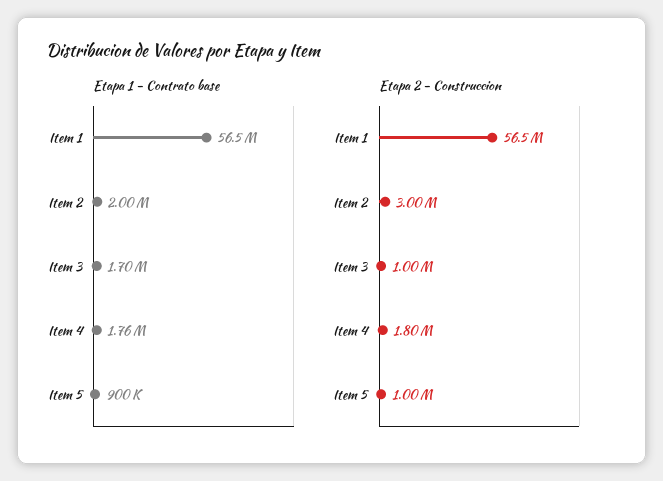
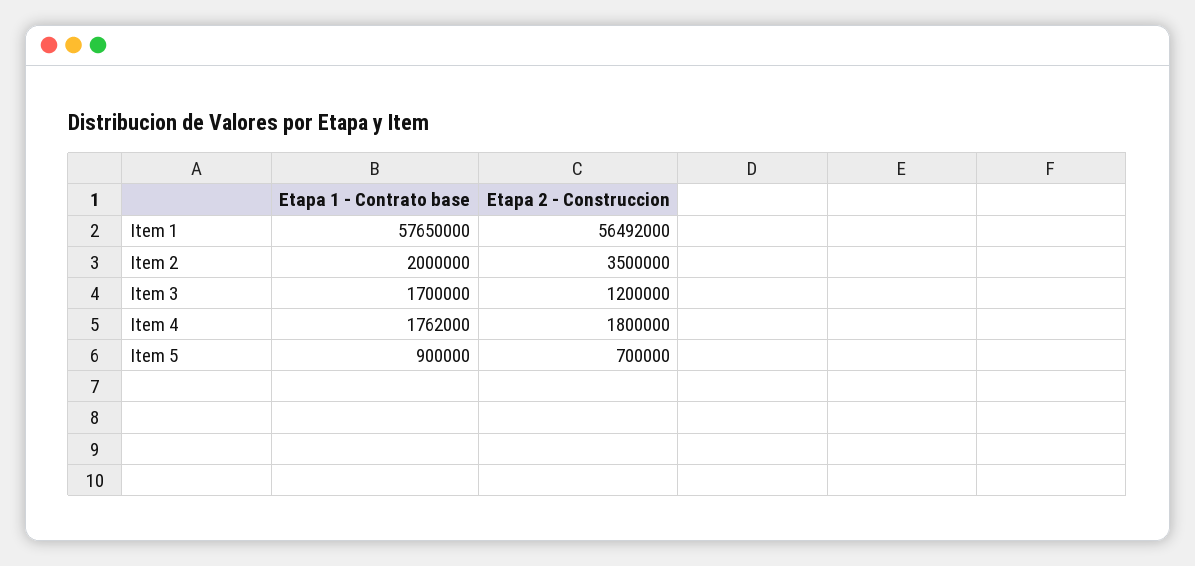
  {
    "Etapa 1 - Contrato base": {
-     "Item 1": 56500000,
+     "Item 1": 57650000,
      "Item 2": 2000000,
      "Item 3": 1700000,
      "Item 4": 1762000,
      "Item 5": 900000
    },
    "Etapa 2 - Construccion": {
      "Item 1": 56492000,
-     "Item 2": 3000000,
+     "Item 2": 3500000,
-     "Item 3": 1000000,
+     "Item 3": 1200000,
      "Item 4": 1800000,
-     "Item 5": 1000000
+     "Item 5": 700000
    }
  }

